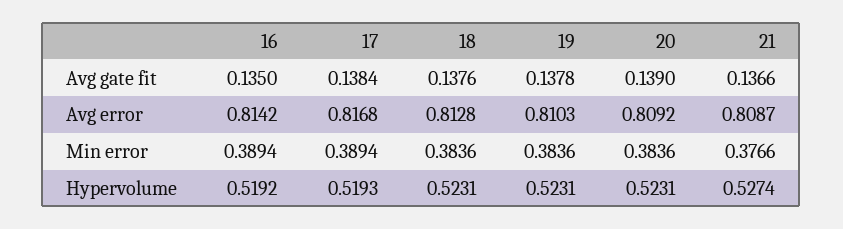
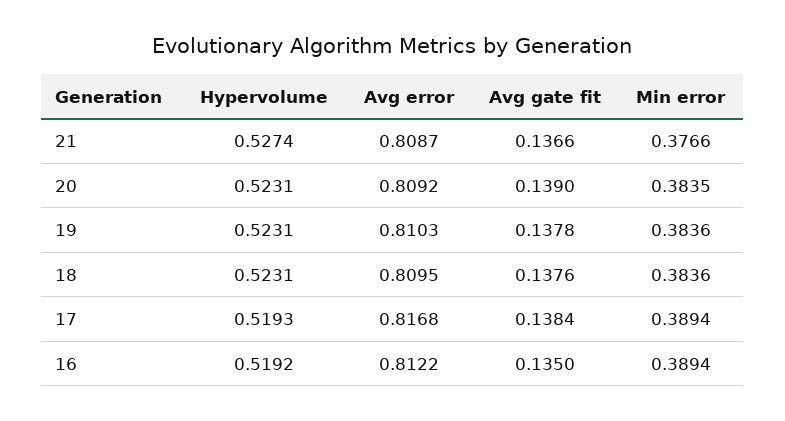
  {
    "16": {
      "Avg gate fit": 0.135,
-     "Avg error": 0.8142,
+     "Avg error": 0.8122,
      "Min error": 0.3894,
      "Hypervolume": 0.5192
    },
    "17": {
      "Avg gate fit": 0.1384,
      "Avg error": 0.8168,
      "Min error": 0.3894,
      "Hypervolume": 0.5193
    },
    "18": {
      "Avg gate fit": 0.1376,
-     "Avg error": 0.8128,
+     "Avg error": 0.8095,
      "Min error": 0.3836,
      "Hypervolume": 0.5231
    },
    "19": {
      "Avg gate fit": 0.1378,
      "Avg error": 0.8103,
      "Min error": 0.3836,
      "Hypervolume": 0.5231
    },
    "20": {
      "Avg gate fit": 0.139,
      "Avg error": 0.8092,
-     "Min error": 0.3836,
+     "Min error": 0.3835,
      "Hypervolume": 0.5231
    },
    "21": {
      "Avg gate fit": 0.1366,
      "Avg error": 0.8087,
      "Min error": 0.3766,
      "Hypervolume": 0.5274
    }
  }

